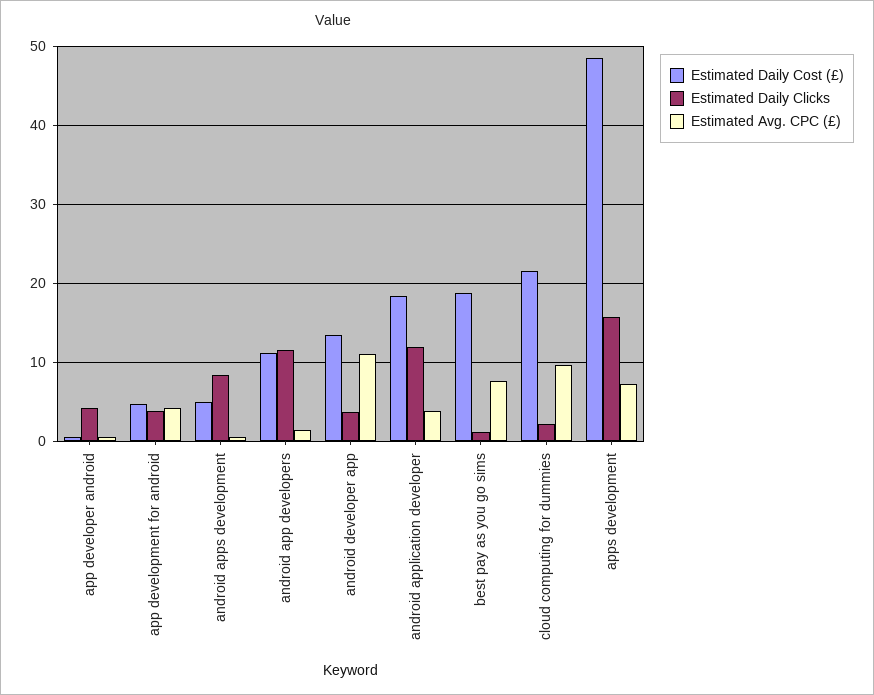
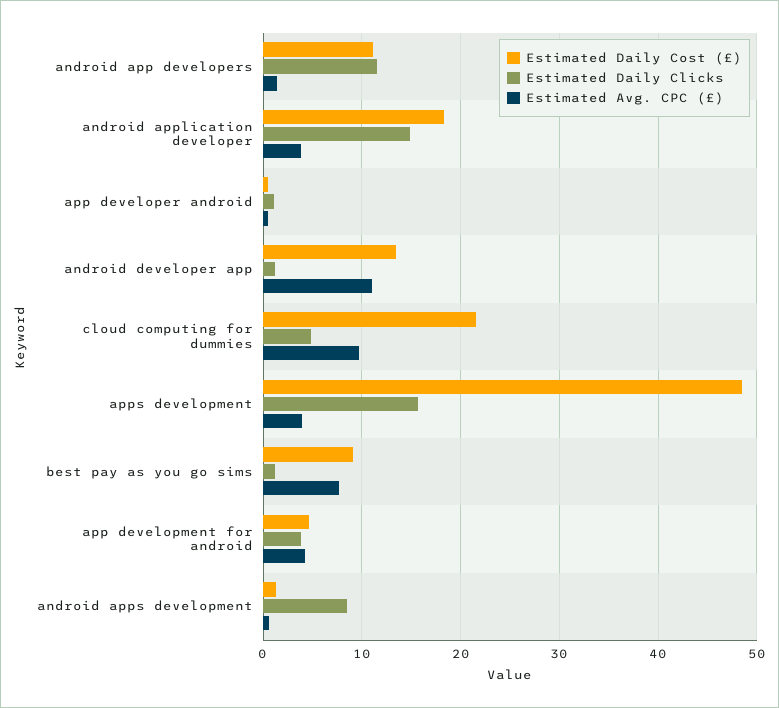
  {
    "Estimated Daily Cost (£)": {
      "app developer android": 1,
      "app development for android": 5,
-     "android apps development": 5,
+     "android apps development": 1,
      "android app developers": 11,
      "android developer app": 13,
      "android application developer": 18,
-     "best pay as you go sims": 19,
+     "best pay as you go sims": 9,
      "cloud computing for dummies": 22,
      "apps development": 49
    },
    "Estimated Daily Clicks": {
-     "app developer android": 4,
+     "app developer android": 1,
      "app development for android": 4,
      "android apps development": 8,
      "android app developers": 12,
-     "android developer app": 4,
+     "android developer app": 1,
-     "android application developer": 12,
+     "android application developer": 15,
      "best pay as you go sims": 1,
-     "cloud computing for dummies": 2,
+     "cloud computing for dummies": 5,
      "apps development": 16
    },
    "Estimated Avg. CPC (£)": {
      "app developer android": 0,
      "app development for android": 4,
      "android apps development": 1,
      "android app developers": 1,
      "android developer app": 11,
      "android application developer": 4,
      "best pay as you go sims": 8,
      "cloud computing for dummies": 10,
-     "apps development": 7
+     "apps development": 4
    }
  }

